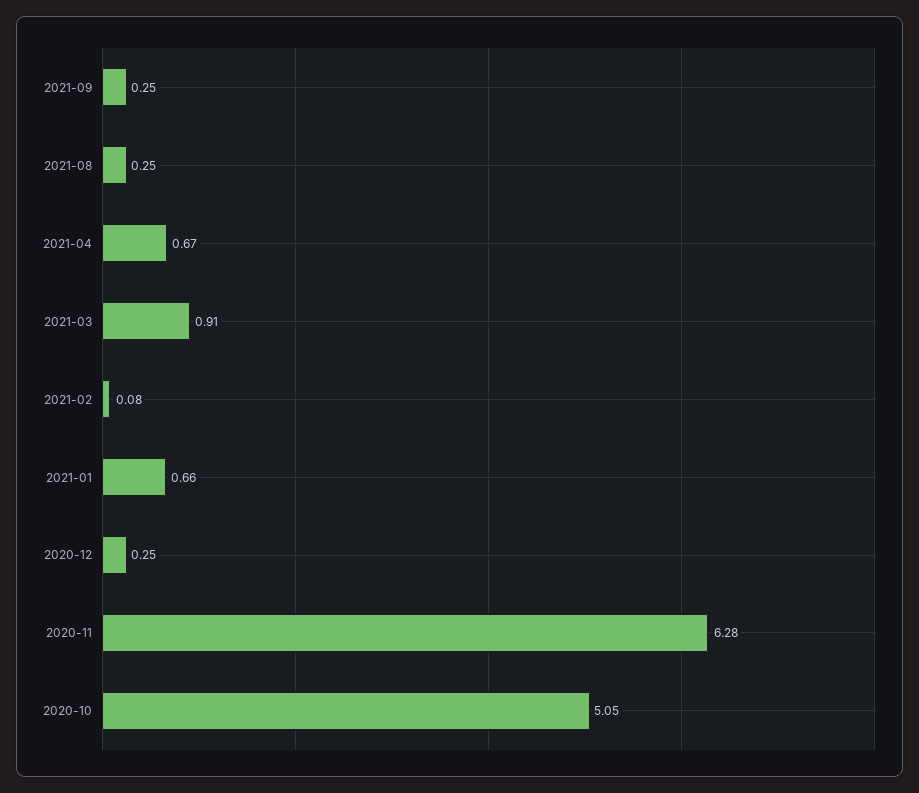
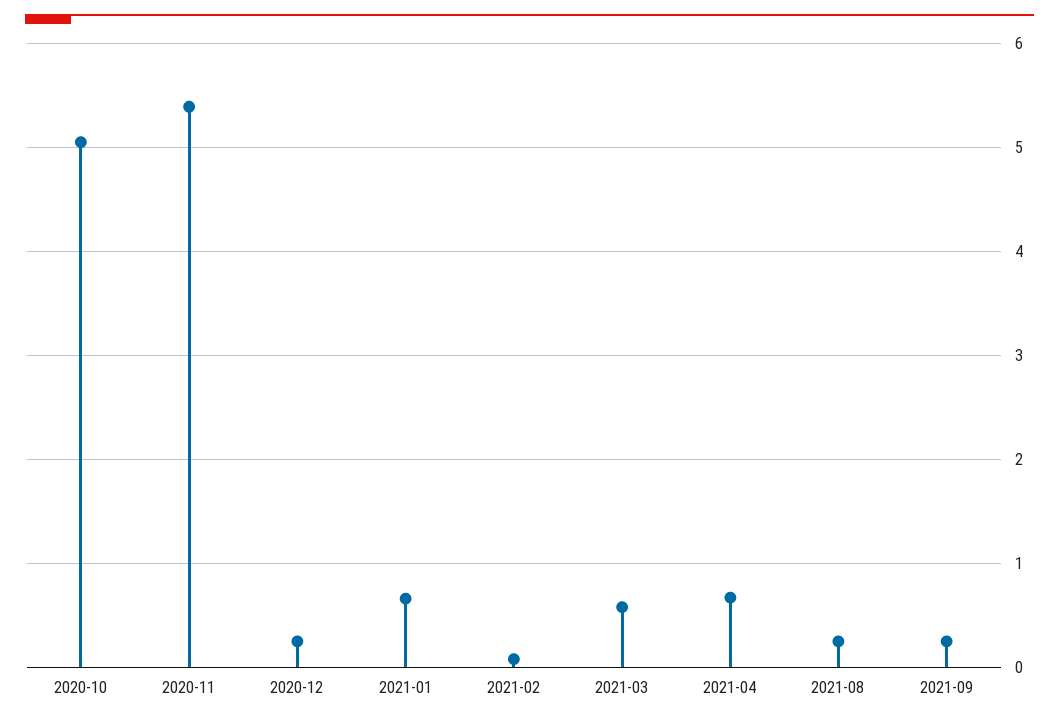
  {
    "2021-09": 0.25,
    "2021-08": 0.25,
    "2021-04": 0.67,
-   "2021-03": 0.91,
+   "2021-03": 0.6,
    "2021-02": 0.08,
    "2021-01": 0.66,
    "2020-12": 0.25,
-   "2020-11": 6.28,
+   "2020-11": 5.4,
    "2020-10": 5.05
  }

